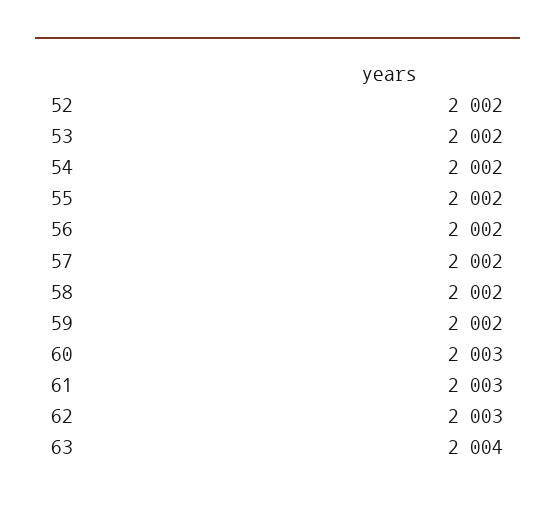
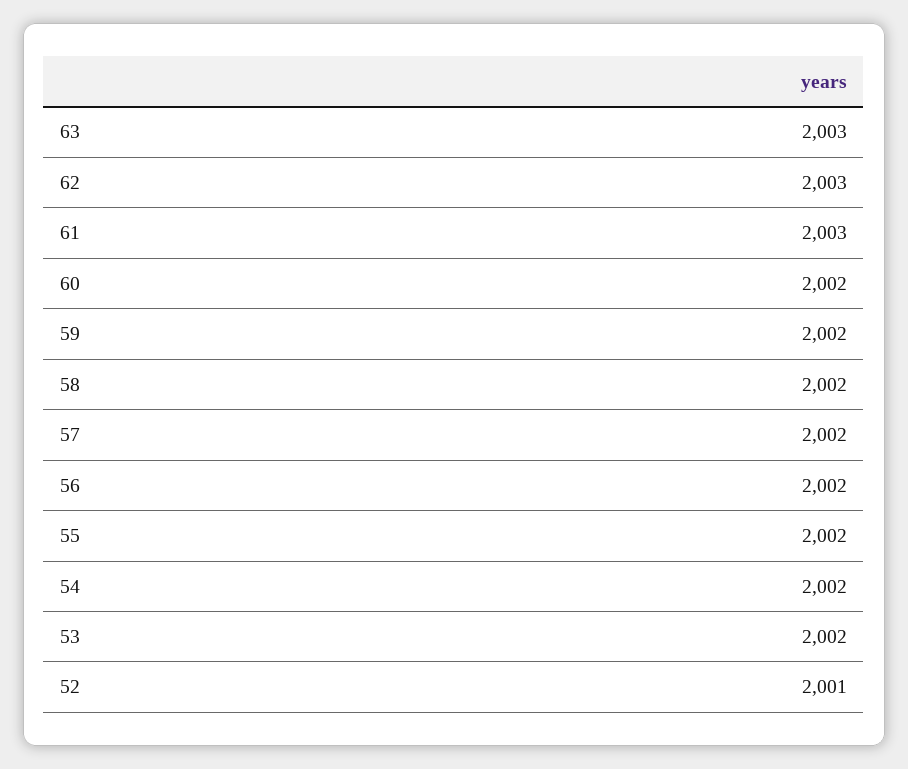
  {
-   "52": 2002,
+   "52": 2001,
    "53": 2002,
    "54": 2002,
    "55": 2002,
    "56": 2002,
    "57": 2002,
    "58": 2002,
    "59": 2002,
-   "60": 2003,
+   "60": 2002,
    "61": 2003,
    "62": 2003,
-   "63": 2004
+   "63": 2003
  }

